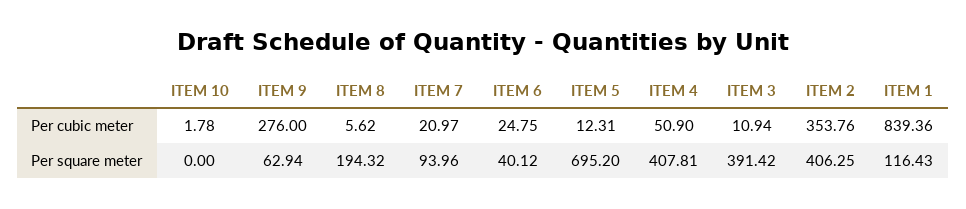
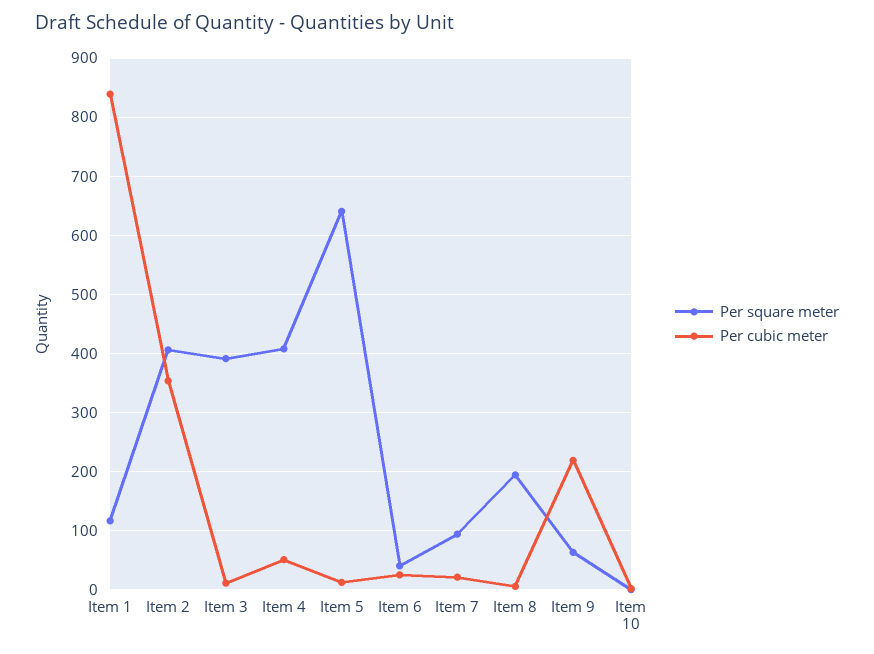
  {
    "Per cubic meter": {
      "ITEM 10": 1.78,
-     "ITEM 9": 276,
+     "ITEM 9": 220,
      "ITEM 8": 5.62,
      "ITEM 7": 20.97,
      "ITEM 6": 24.75,
      "ITEM 5": 12.31,
      "ITEM 4": 50.9,
      "ITEM 3": 10.94,
      "ITEM 2": 353.76,
      "ITEM 1": 839.36
    },
    "Per square meter": {
      "ITEM 10": 0,
      "ITEM 9": 62.94,
      "ITEM 8": 194.32,
      "ITEM 7": 93.96,
      "ITEM 6": 40.12,
-     "ITEM 5": 695.2,
+     "ITEM 5": 640,
      "ITEM 4": 407.81,
      "ITEM 3": 391.42,
      "ITEM 2": 406.25,
      "ITEM 1": 116.43
    }
  }

